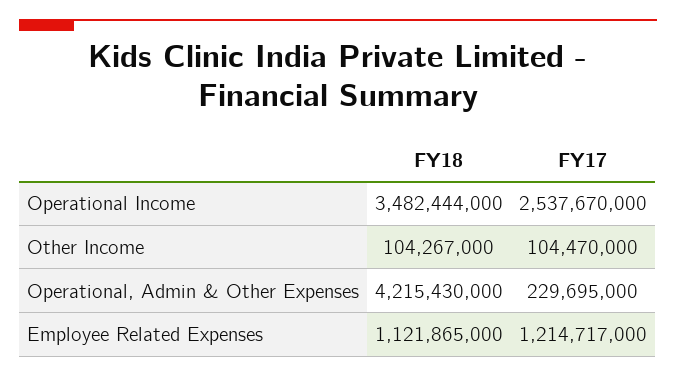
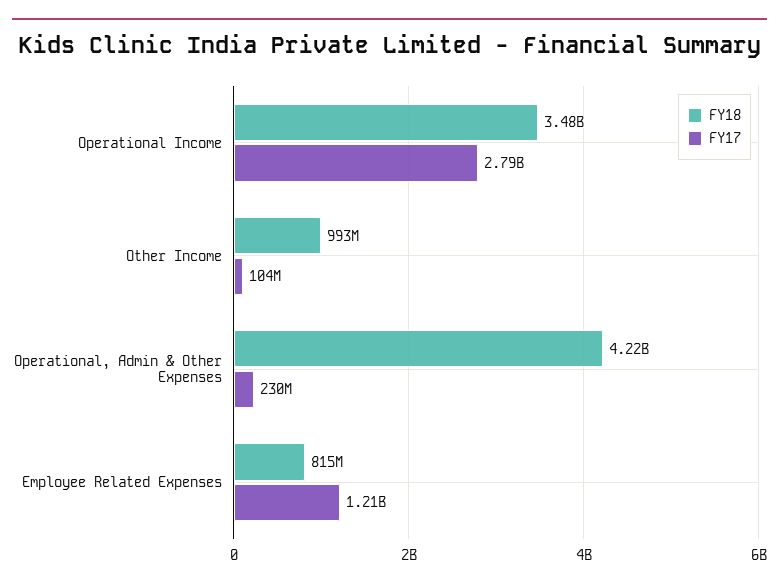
  {
    "FY18": {
      "Operational Income": 3482444000,
-     "Other Income": 104267000,
+     "Other Income": 993000000,
      "Operational, Admin & Other Expenses": 4215430000,
-     "Employee Related Expenses": 1121865000
+     "Employee Related Expenses": 815000000
    },
    "FY17": {
-     "Operational Income": 2537670000,
+     "Operational Income": 2790000000,
      "Other Income": 104470000,
      "Operational, Admin & Other Expenses": 229695000,
      "Employee Related Expenses": 1214717000
    }
  }

